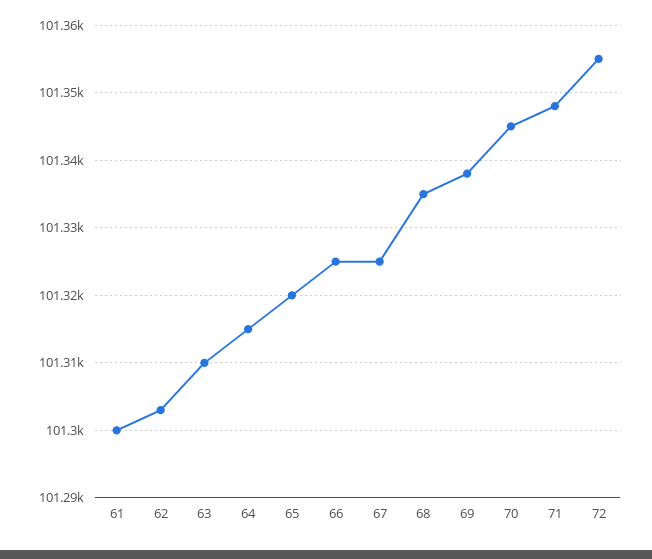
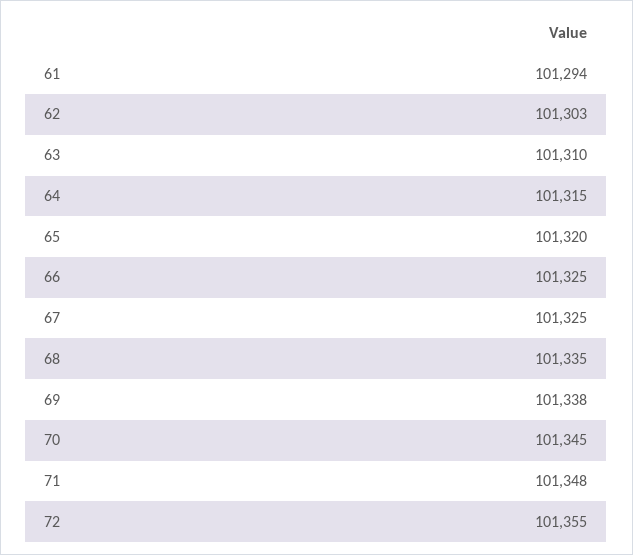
  {
-   "61": 101300,
+   "61": 101294,
    "62": 101303,
    "63": 101310,
    "64": 101315,
    "65": 101320,
    "66": 101325,
    "67": 101325,
    "68": 101335,
    "69": 101338,
    "70": 101345,
    "71": 101348,
    "72": 101355
  }

